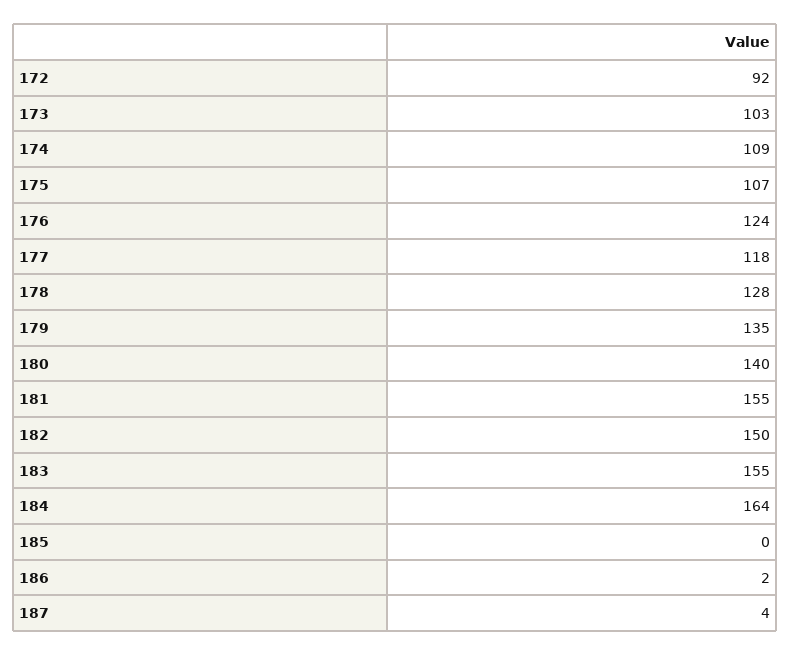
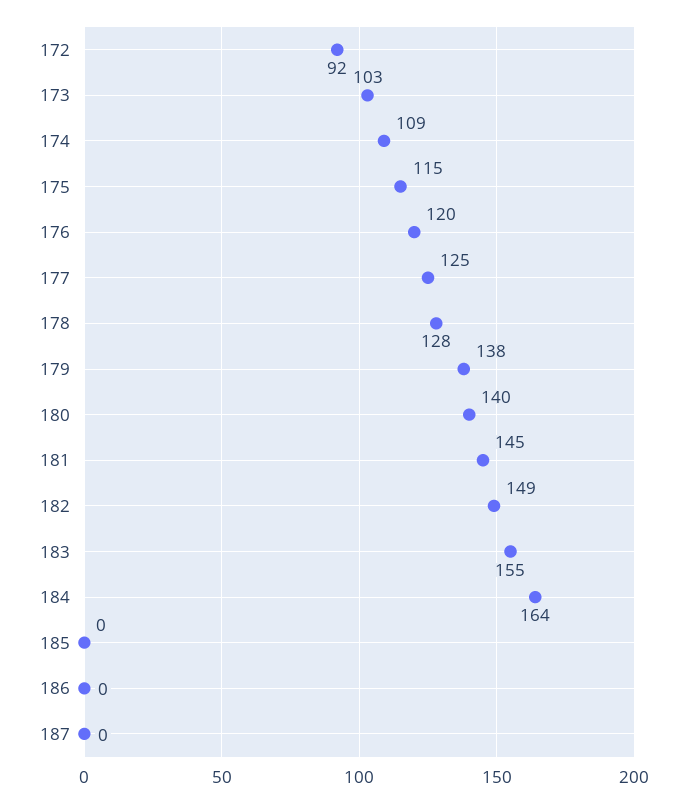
  {
    "172": 92,
    "173": 103,
    "174": 109,
-   "175": 107,
+   "175": 115,
-   "176": 124,
+   "176": 120,
-   "177": 118,
+   "177": 125,
    "178": 128,
-   "179": 135,
+   "179": 138,
    "180": 140,
-   "181": 155,
+   "181": 145,
-   "182": 150,
+   "182": 149,
    "183": 155,
    "184": 164,
    "185": 0,
-   "186": 2,
+   "186": 0,
-   "187": 4
+   "187": 0
  }

